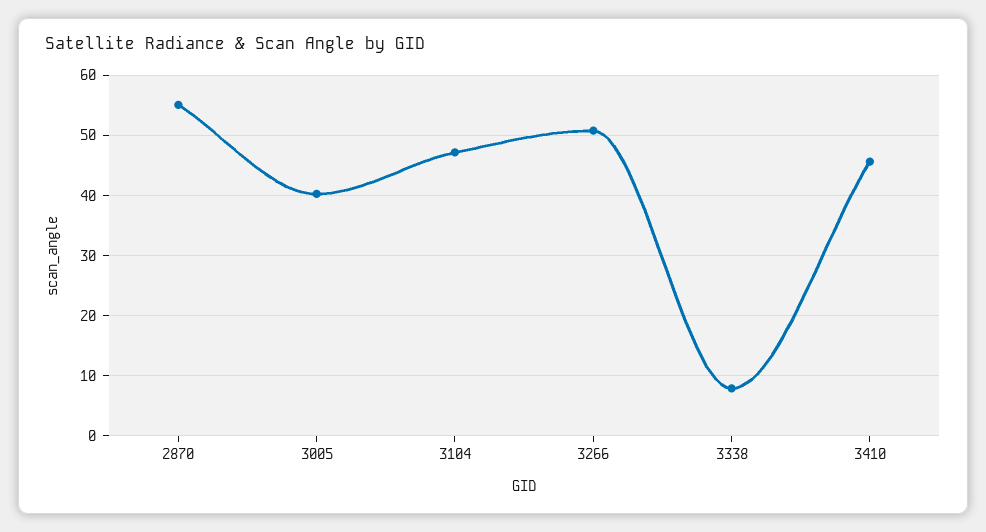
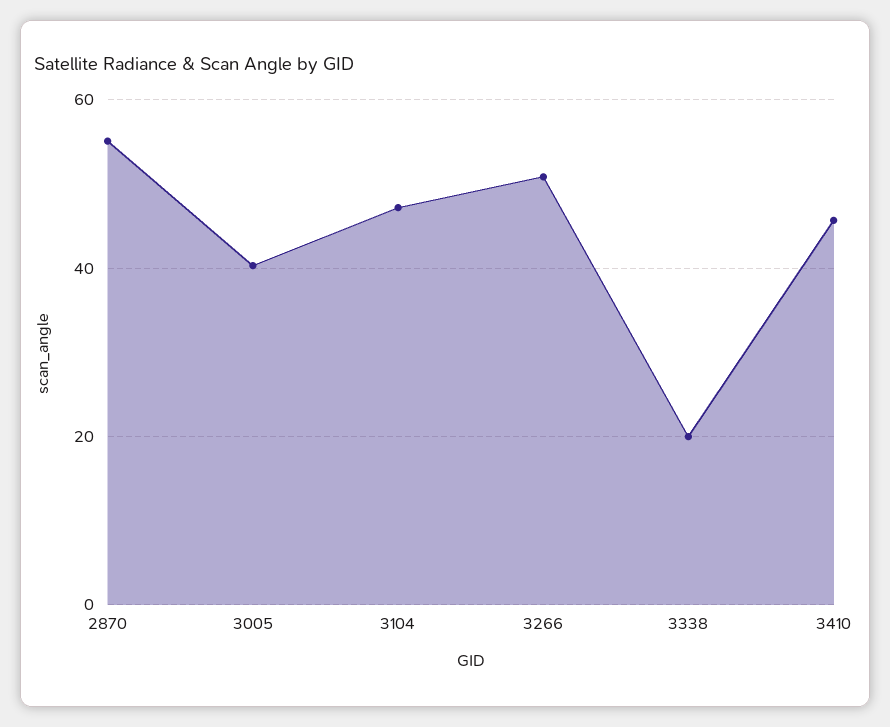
  {
    "2870": 55,
    "3005": 40,
    "3104": 47,
    "3266": 51,
-   "3338": 8,
+   "3338": 20,
    "3410": 46
  }

